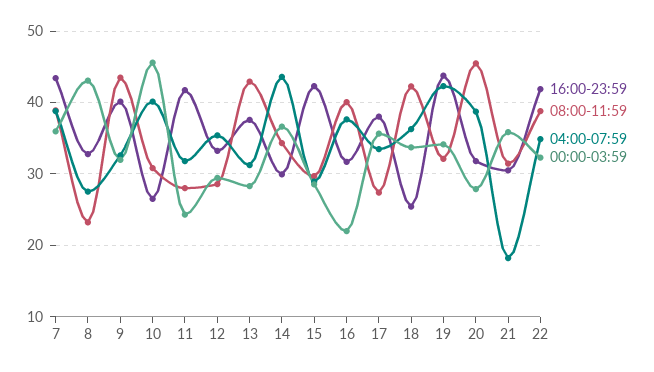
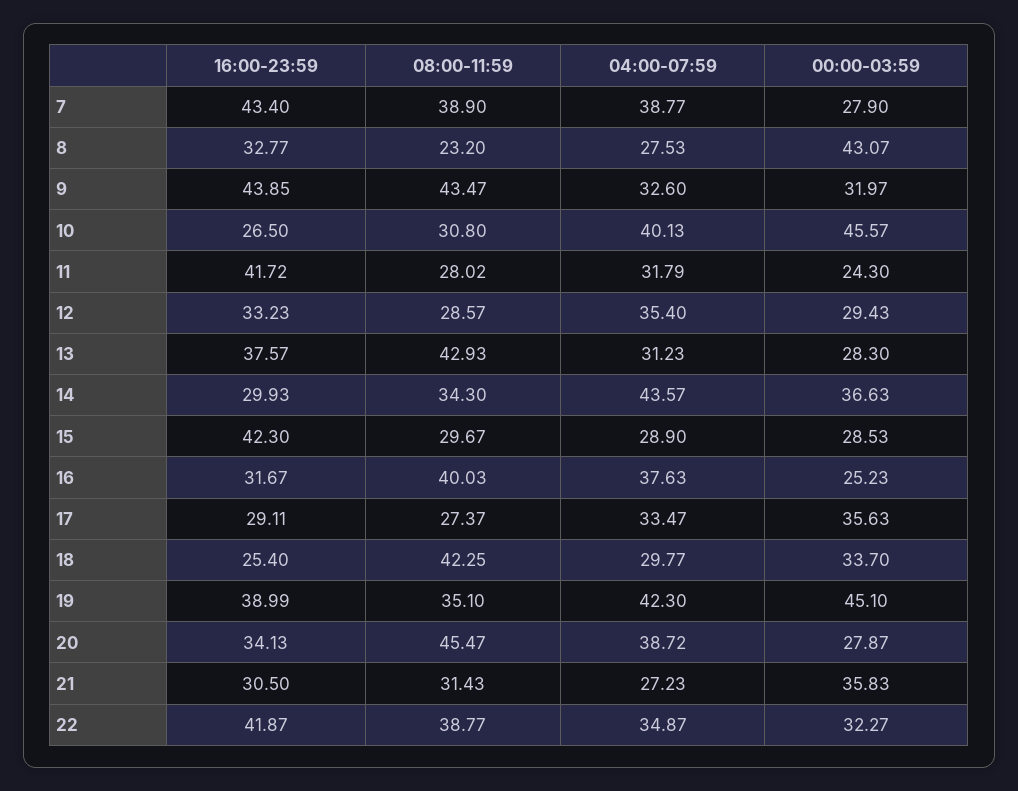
  {
    "16:00-23:59": {
      "7": 43.4,
      "8": 32.77,
-     "9": 40,
+     "9": 43.85,
      "10": 26.5,
      "11": 41.72,
      "12": 33.23,
      "13": 37.57,
      "14": 29.93,
      "15": 42.3,
      "16": 31.67,
-     "17": 38,
+     "17": 29.11,
      "18": 25.4,
-     "19": 44,
+     "19": 38.99,
-     "20": 32,
+     "20": 34.13,
      "21": 30.5,
      "22": 41.87
    },
    "08:00-11:59": {
      "7": 38.9,
      "8": 23.2,
      "9": 43.47,
      "10": 30.8,
      "11": 28.02,
      "12": 28.57,
      "13": 42.93,
      "14": 34.3,
      "15": 29.67,
      "16": 40.03,
      "17": 27.37,
      "18": 42.25,
-     "19": 32,
+     "19": 35.1,
      "20": 45.47,
      "21": 31.43,
      "22": 38.77
    },
    "04:00-07:59": {
      "7": 38.77,
      "8": 27.53,
      "9": 32.6,
      "10": 40.13,
      "11": 31.79,
      "12": 35.4,
      "13": 31.23,
      "14": 43.57,
      "15": 28.9,
      "16": 37.63,
      "17": 33.47,
-     "18": 36,
+     "18": 29.77,
      "19": 42.3,
      "20": 38.72,
-     "21": 18,
+     "21": 27.23,
      "22": 34.87
    },
    "00:00-03:59": {
-     "7": 36,
+     "7": 27.9,
      "8": 43.07,
      "9": 31.97,
      "10": 45.57,
      "11": 24.3,
      "12": 29.43,
      "13": 28.3,
      "14": 36.63,
      "15": 28.53,
-     "16": 22,
+     "16": 25.23,
      "17": 35.63,
      "18": 33.7,
-     "19": 34,
+     "19": 45.1,
      "20": 27.87,
      "21": 35.83,
      "22": 32.27
    }
  }

